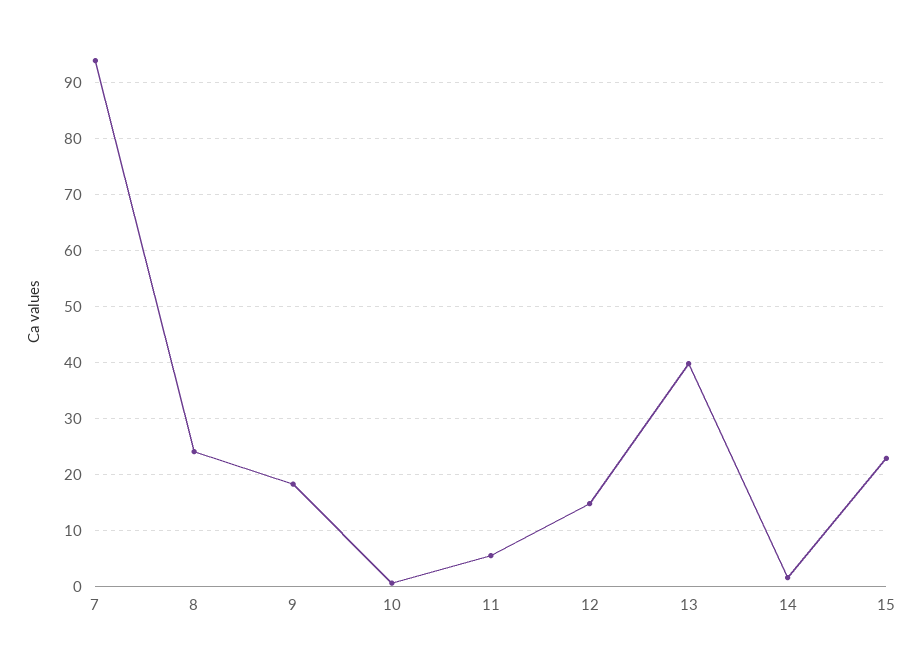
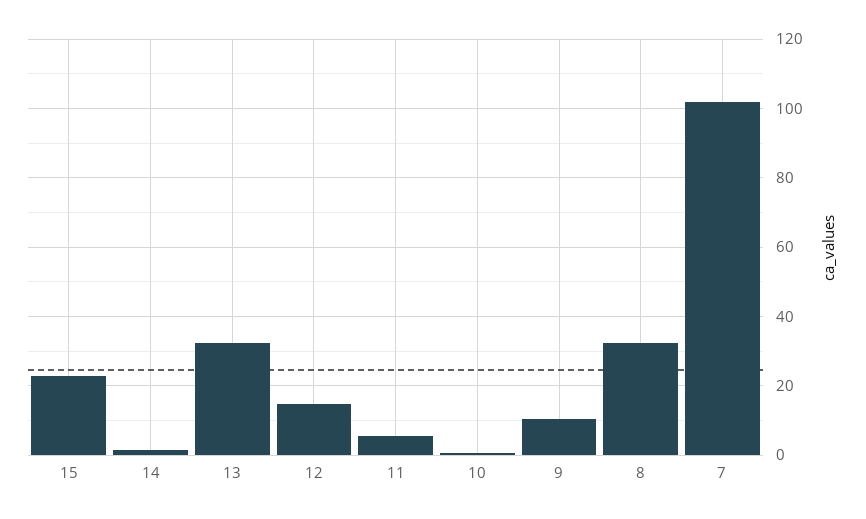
  {
-   "7": 94,
+   "7": 102,
-   "8": 24,
+   "8": 32,
-   "9": 18,
+   "9": 10,
    "10": 0,
    "11": 6,
    "12": 14,
-   "13": 40,
+   "13": 32,
    "14": 2,
    "15": 22
  }

